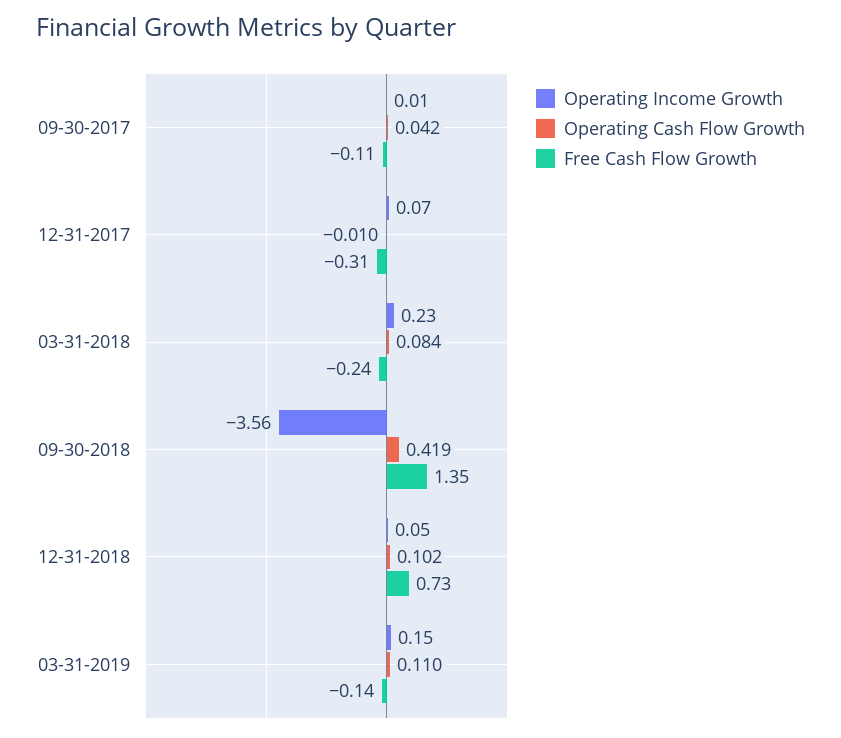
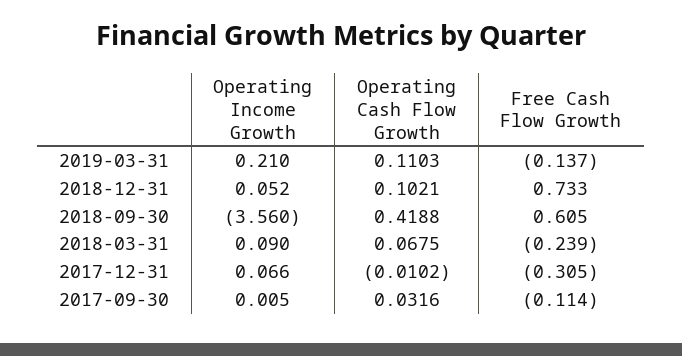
  {
    "Operating Income Growth": {
      "09-30-2017": 0.005,
      "12-31-2017": 0.066,
-     "03-31-2018": 0.23,
+     "03-31-2018": 0.09,
      "09-30-2018": -3.56,
      "12-31-2018": 0.052,
-     "03-31-2019": 0.15
+     "03-31-2019": 0.21
    },
    "Operating Cash Flow Growth": {
-     "09-30-2017": 0.042,
+     "09-30-2017": 0.0316,
      "12-31-2017": -0.0102,
-     "03-31-2018": 0.084,
+     "03-31-2018": 0.0675,
      "09-30-2018": 0.4188,
      "12-31-2018": 0.1021,
      "03-31-2019": 0.1103
    },
    "Free Cash Flow Growth": {
      "09-30-2017": -0.114,
      "12-31-2017": -0.305,
      "03-31-2018": -0.239,
-     "09-30-2018": 1.35,
+     "09-30-2018": 0.605,
      "12-31-2018": 0.733,
      "03-31-2019": -0.137
    }
  }

